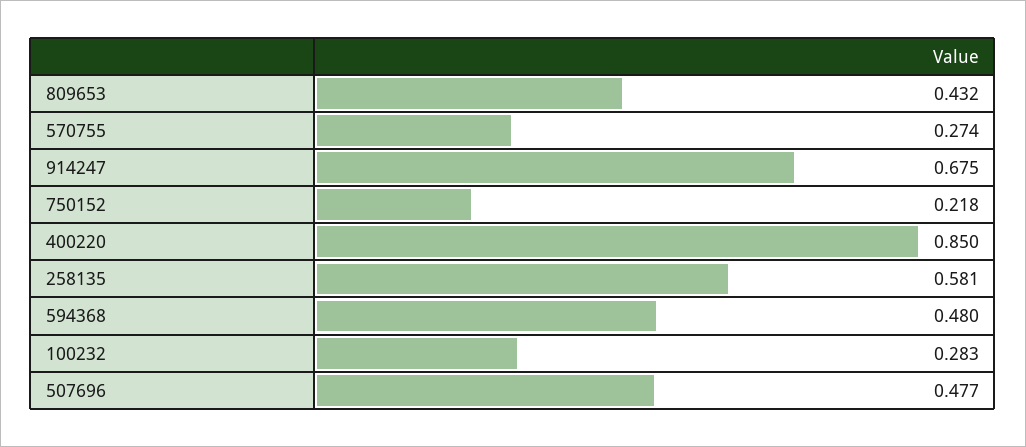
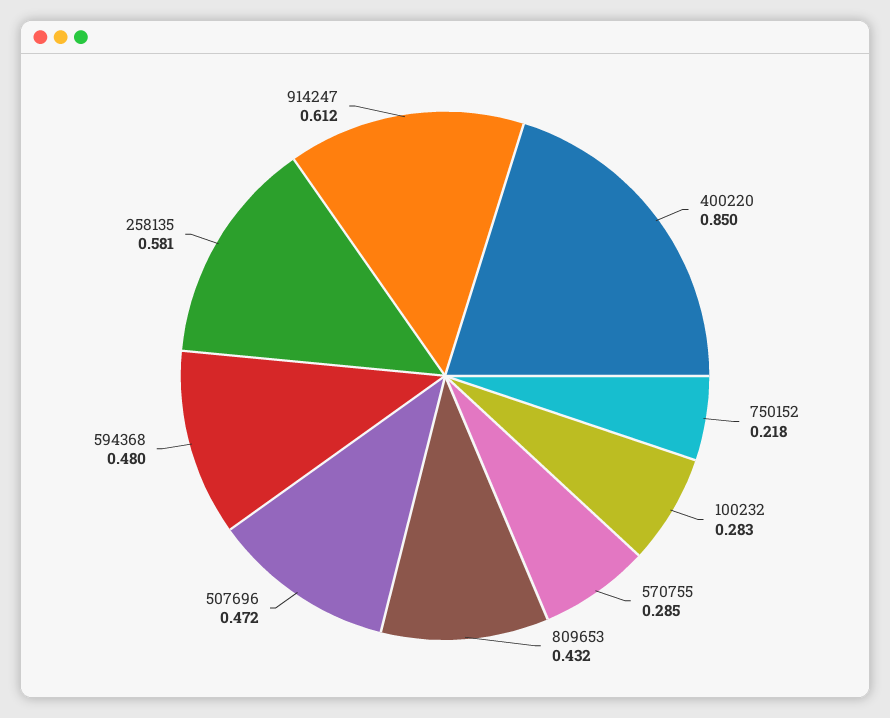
  {
    "809653": 0.432,
-   "570755": 0.274,
+   "570755": 0.285,
-   "914247": 0.675,
+   "914247": 0.612,
    "750152": 0.218,
    "400220": 0.85,
    "258135": 0.581,
    "594368": 0.48,
    "100232": 0.283,
-   "507696": 0.477
+   "507696": 0.472
  }

